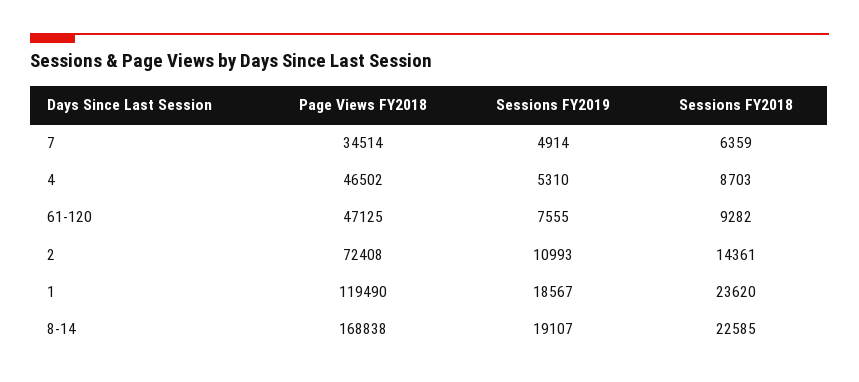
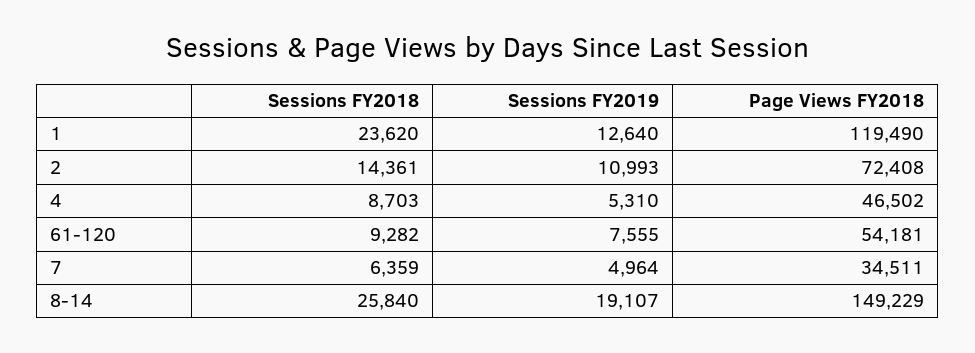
  {
    "Page Views FY2018": {
-     "7": 34514,
+     "7": 34511,
      "4": 46502,
-     "61-120": 47125,
+     "61-120": 54181,
      "2": 72408,
      "1": 119490,
-     "8-14": 168838
+     "8-14": 149229
    },
    "Sessions FY2019": {
-     "7": 4914,
+     "7": 4964,
      "4": 5310,
      "61-120": 7555,
      "2": 10993,
-     "1": 18567,
+     "1": 12640,
      "8-14": 19107
    },
    "Sessions FY2018": {
      "7": 6359,
      "4": 8703,
      "61-120": 9282,
      "2": 14361,
      "1": 23620,
-     "8-14": 22585
+     "8-14": 25840
    }
  }

